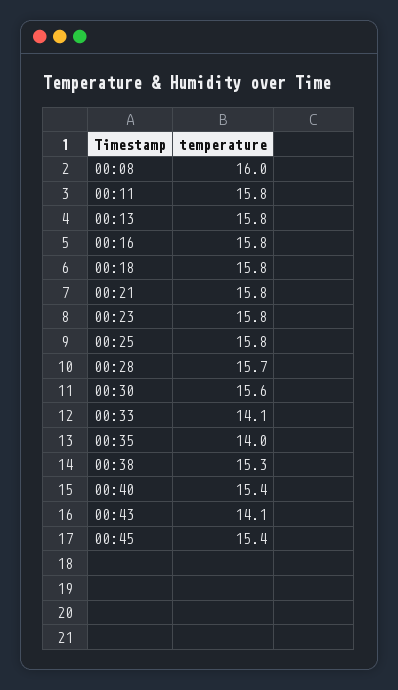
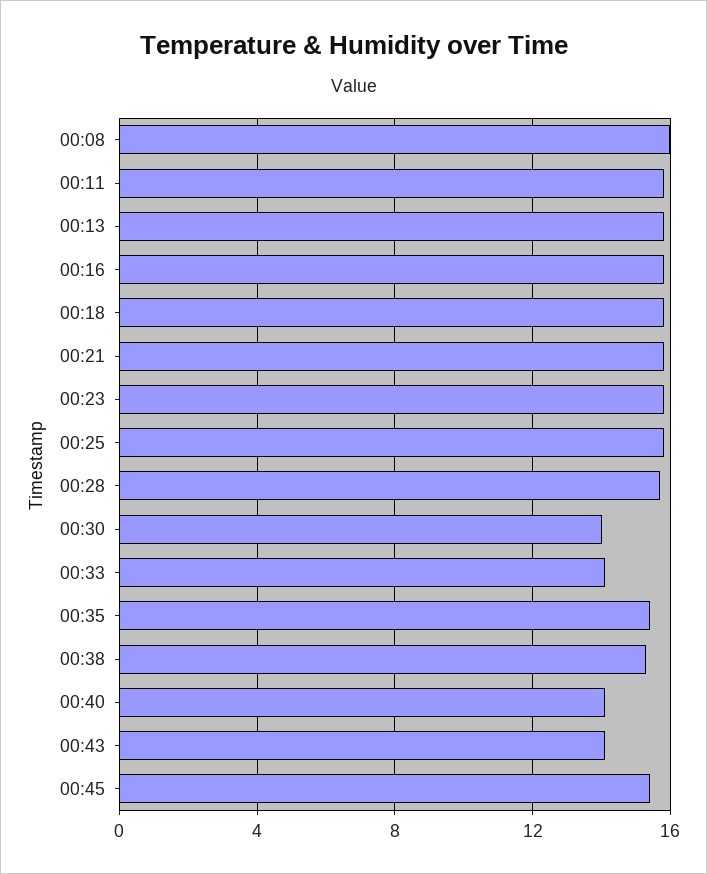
  {
    "00:08": 16,
    "00:11": 15.8,
    "00:13": 15.8,
    "00:16": 15.8,
    "00:18": 15.8,
    "00:21": 15.8,
    "00:23": 15.8,
    "00:25": 15.8,
    "00:28": 15.7,
-   "00:30": 15.6,
+   "00:30": 14,
    "00:33": 14.1,
-   "00:35": 14,
+   "00:35": 15.5,
    "00:38": 15.3,
-   "00:40": 15.4,
+   "00:40": 14,
    "00:43": 14.1,
    "00:45": 15.4
  }

